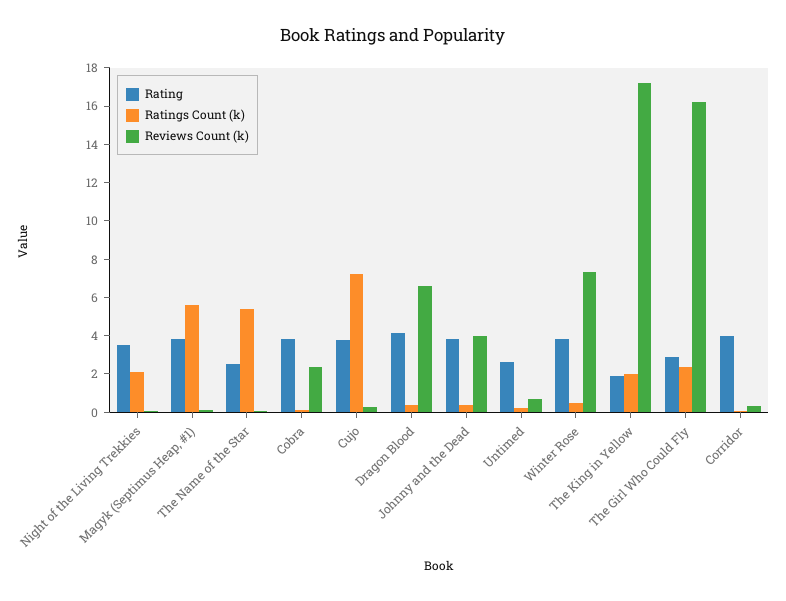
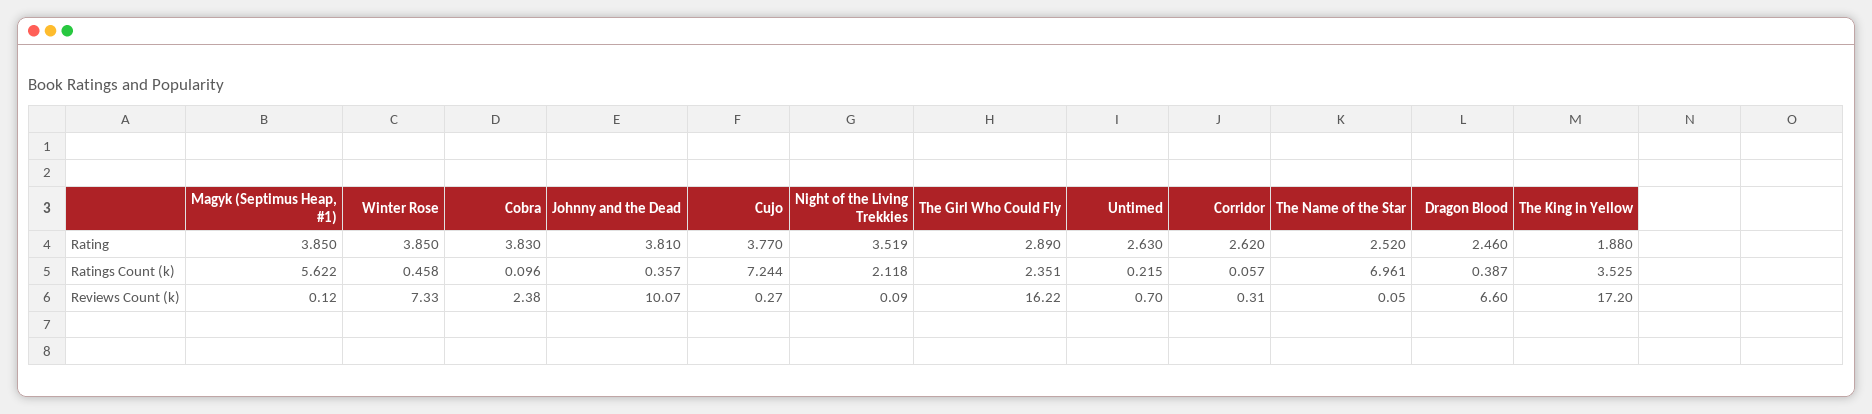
  {
    "Rating": {
      "Night of the Living Trekkies": 3.519,
      "Magyk (Septimus Heap, #1)": 3.85,
      "The Name of the Star": 2.52,
      "Cobra": 3.83,
      "Cujo": 3.77,
-     "Dragon Blood": 4,
+     "Dragon Blood": 2.46,
      "Johnny and the Dead": 3.81,
      "Untimed": 2.63,
      "Winter Rose": 3.85,
      "The King in Yellow": 1.88,
      "The Girl Who Could Fly": 2.89,
-     "Corridor": 4
+     "Corridor": 2.62
    },
    "Ratings Count (k)": {
      "Night of the Living Trekkies": 2.118,
      "Magyk (Septimus Heap, #1)": 5.622,
-     "The Name of the Star": 5.5,
+     "The Name of the Star": 6.961,
      "Cobra": 0.096,
      "Cujo": 7.244,
      "Dragon Blood": 0.387,
      "Johnny and the Dead": 0.357,
      "Untimed": 0.215,
      "Winter Rose": 0.458,
-     "The King in Yellow": 2,
+     "The King in Yellow": 3.525,
      "The Girl Who Could Fly": 2.351,
      "Corridor": 0.057
    },
    "Reviews Count (k)": {
      "Night of the Living Trekkies": 0.09,
      "Magyk (Septimus Heap, #1)": 0.12,
      "The Name of the Star": 0.05,
      "Cobra": 2.38,
      "Cujo": 0.27,
      "Dragon Blood": 6.6,
-     "Johnny and the Dead": 4,
+     "Johnny and the Dead": 10.07,
      "Untimed": 0.7,
      "Winter Rose": 7.33,
      "The King in Yellow": 17.2,
      "The Girl Who Could Fly": 16.22,
      "Corridor": 0.31
    }
  }

